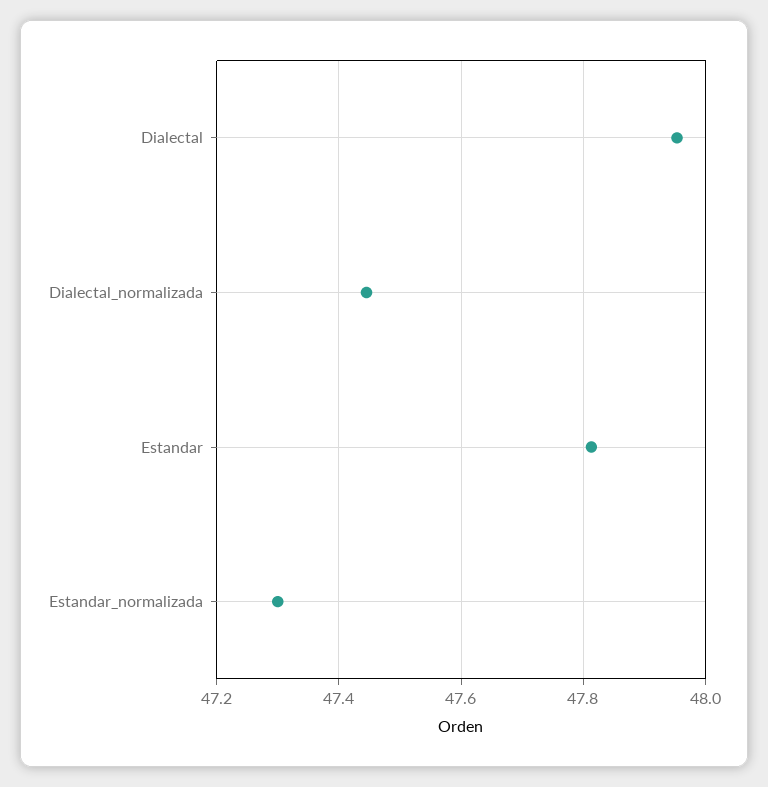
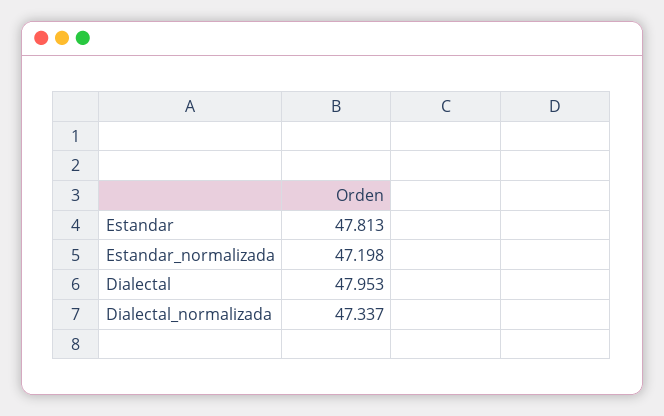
  {
    "Dialectal": 47.953,
-   "Dialectal_normalizada": 47.44,
+   "Dialectal_normalizada": 47.337,
    "Estandar": 47.813,
-   "Estandar_normalizada": 47.3
+   "Estandar_normalizada": 47.198
  }

